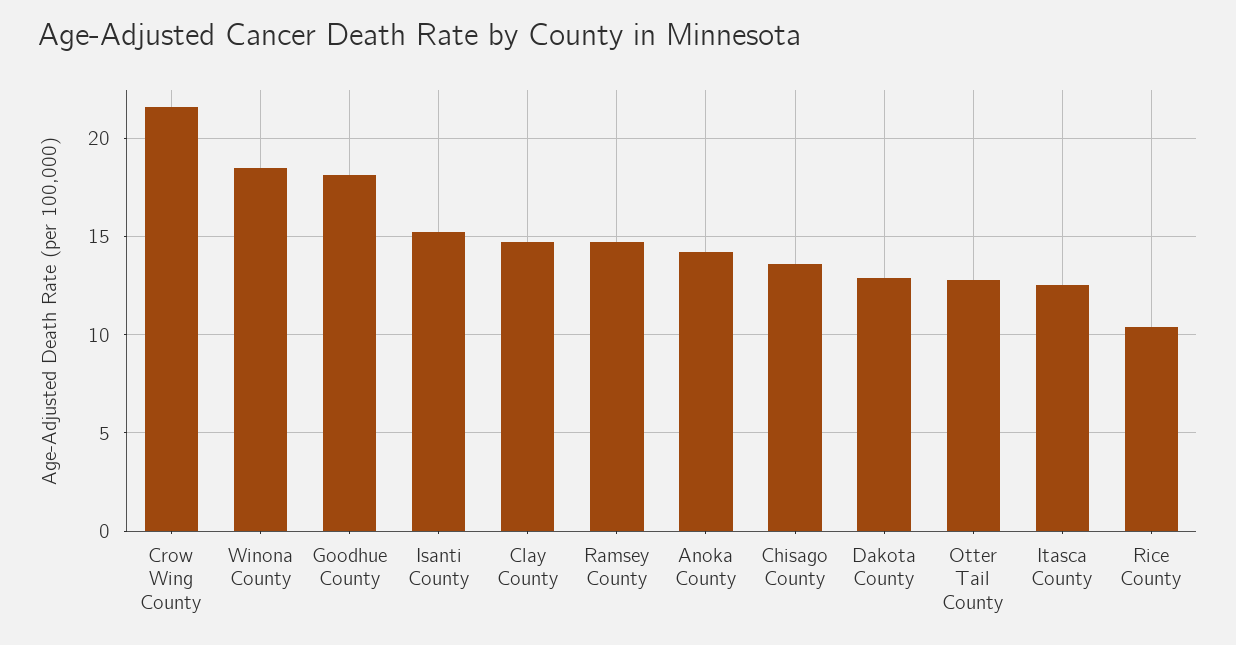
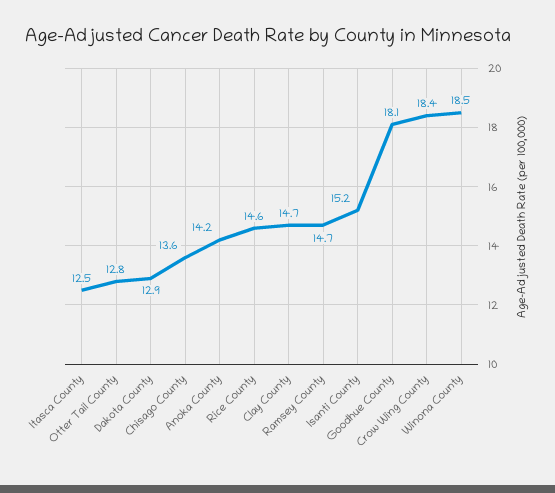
  {
-   "Crow Wing County": 21.5,
+   "Crow Wing County": 18.4,
    "Winona County": 18.5,
    "Goodhue County": 18.1,
    "Isanti County": 15.2,
    "Clay County": 14.7,
    "Ramsey County": 14.7,
    "Anoka County": 14.2,
    "Chisago County": 13.6,
    "Dakota County": 12.9,
    "Otter Tail County": 12.8,
    "Itasca County": 12.5,
-   "Rice County": 10.5
+   "Rice County": 14.6
  }

